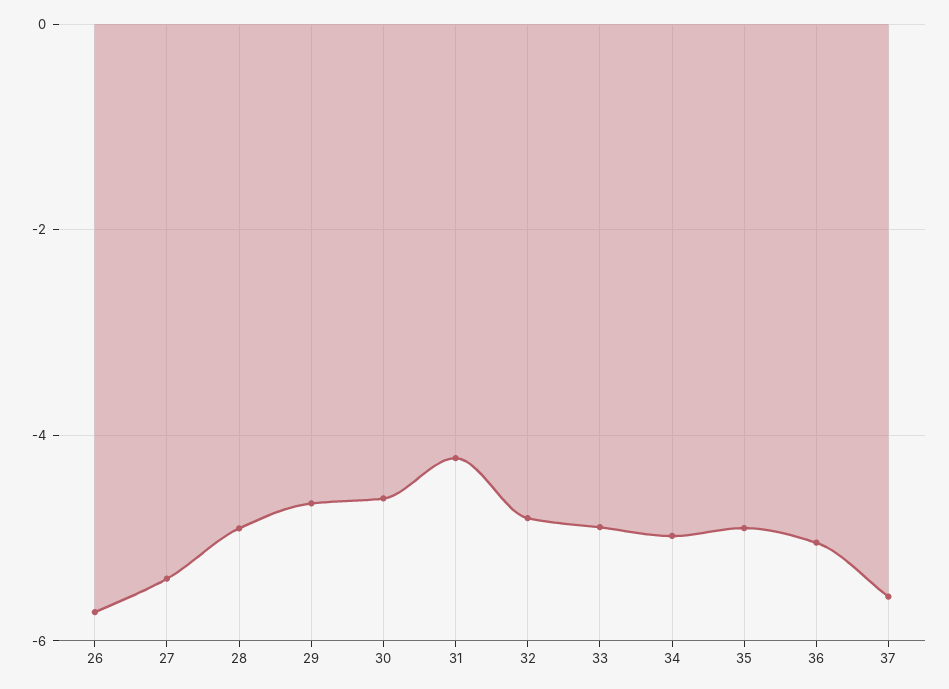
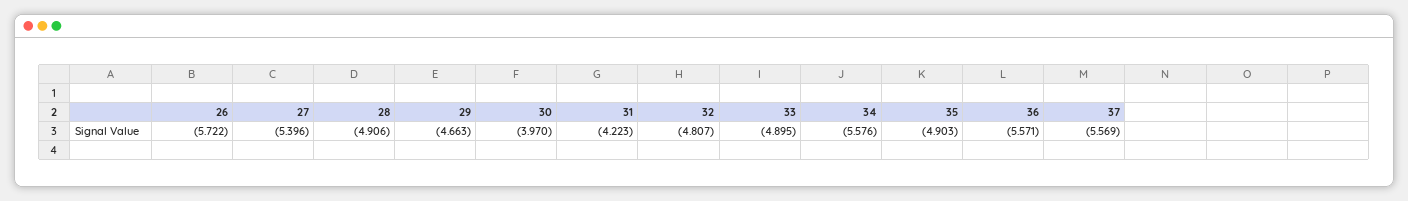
  {
    "26": -5.722,
    "27": -5.396,
    "28": -4.906,
    "29": -4.663,
-   "30": -4.6,
+   "30": -3.97,
    "31": -4.223,
    "32": -4.807,
    "33": -4.895,
-   "34": -5,
+   "34": -5.576,
    "35": -4.903,
-   "36": -5,
+   "36": -5.571,
    "37": -5.569
  }

